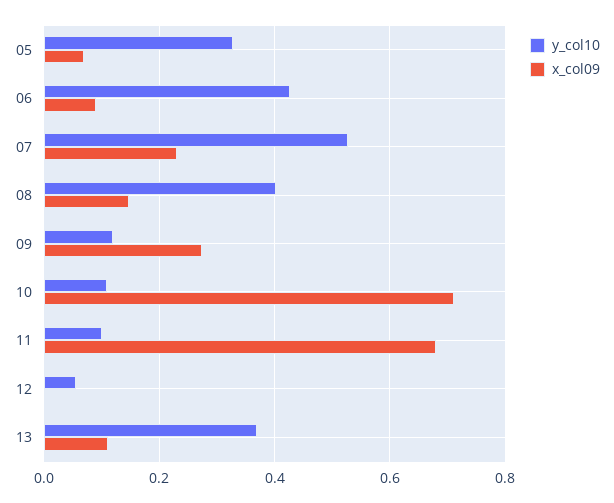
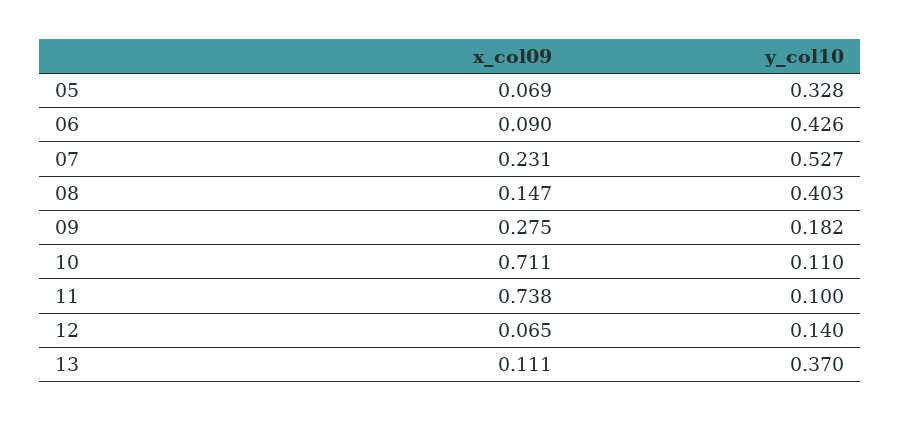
  {
    "y_col10": {
      "05": 0.328,
      "06": 0.426,
      "07": 0.527,
      "08": 0.403,
-     "09": 0.12,
+     "09": 0.182,
      "10": 0.11,
      "11": 0.1,
-     "12": 0.06,
+     "12": 0.14,
      "13": 0.37
    },
    "x_col09": {
      "05": 0.069,
      "06": 0.09,
      "07": 0.231,
      "08": 0.147,
      "09": 0.275,
      "10": 0.711,
-     "11": 0.68,
+     "11": 0.738,
-     "12": 0,
+     "12": 0.065,
      "13": 0.111
    }
  }

